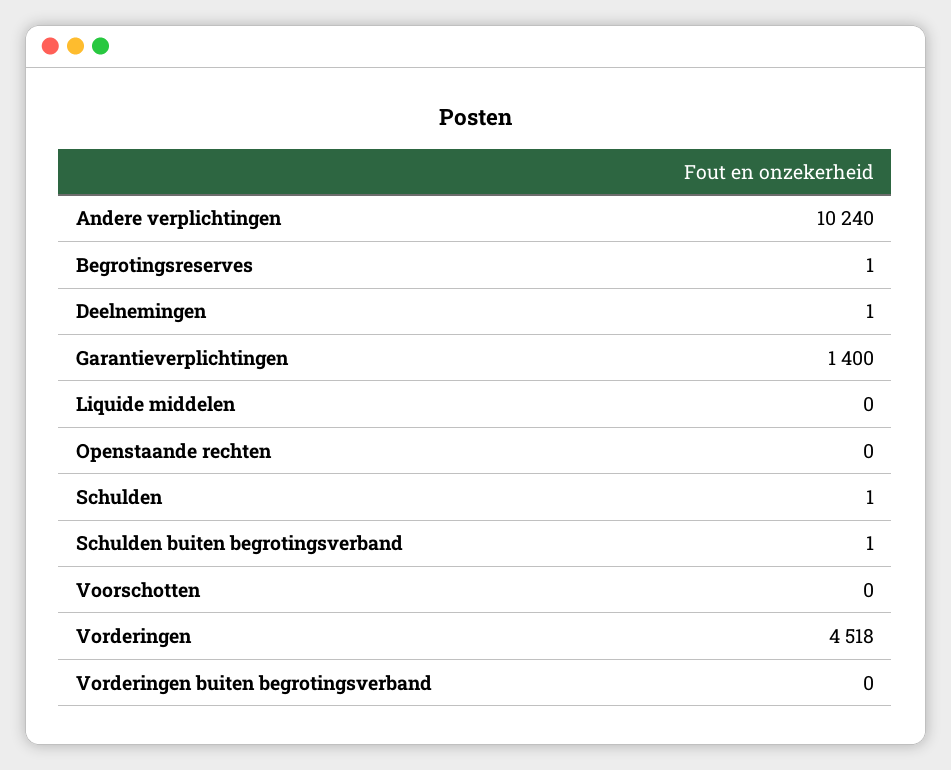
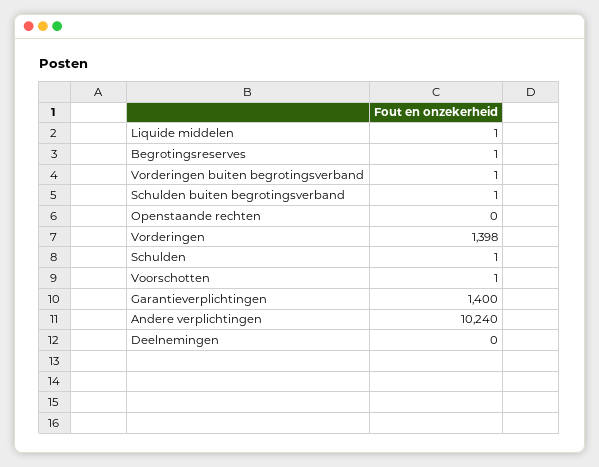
  {
    "Andere verplichtingen": 10240,
    "Begrotingsreserves": 1,
-   "Deelnemingen": 1,
+   "Deelnemingen": 0,
    "Garantieverplichtingen": 1400,
-   "Liquide middelen": 0,
+   "Liquide middelen": 1,
    "Openstaande rechten": 0,
    "Schulden": 1,
    "Schulden buiten begrotingsverband": 1,
-   "Voorschotten": 0,
+   "Voorschotten": 1,
-   "Vorderingen": 4518,
+   "Vorderingen": 1398,
-   "Vorderingen buiten begrotingsverband": 0
+   "Vorderingen buiten begrotingsverband": 1
  }

